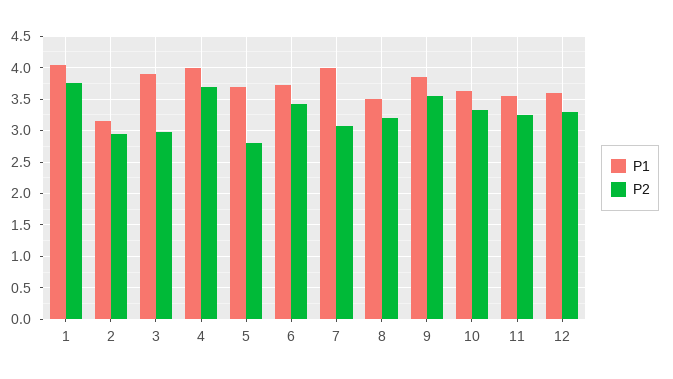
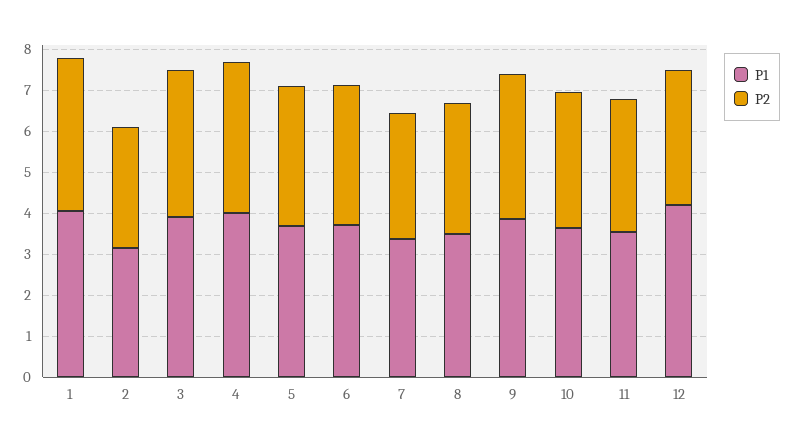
  {
    "P1": {
      "1": 4.1,
      "2": 3.2,
      "3": 3.9,
      "4": 4,
      "5": 3.7,
      "6": 3.7,
-     "7": 4,
+     "7": 3.4,
      "8": 3.5,
      "9": 3.9,
      "10": 3.6,
      "11": 3.6,
-     "12": 3.6
+     "12": 4.2
    },
    "P2": {
      "1": 3.8,
      "2": 3,
-     "3": 3,
+     "3": 3.6,
      "4": 3.7,
-     "5": 2.8,
+     "5": 3.4,
      "6": 3.4,
      "7": 3.1,
      "8": 3.2,
      "9": 3.6,
      "10": 3.3,
      "11": 3.3,
      "12": 3.3
    }
  }

